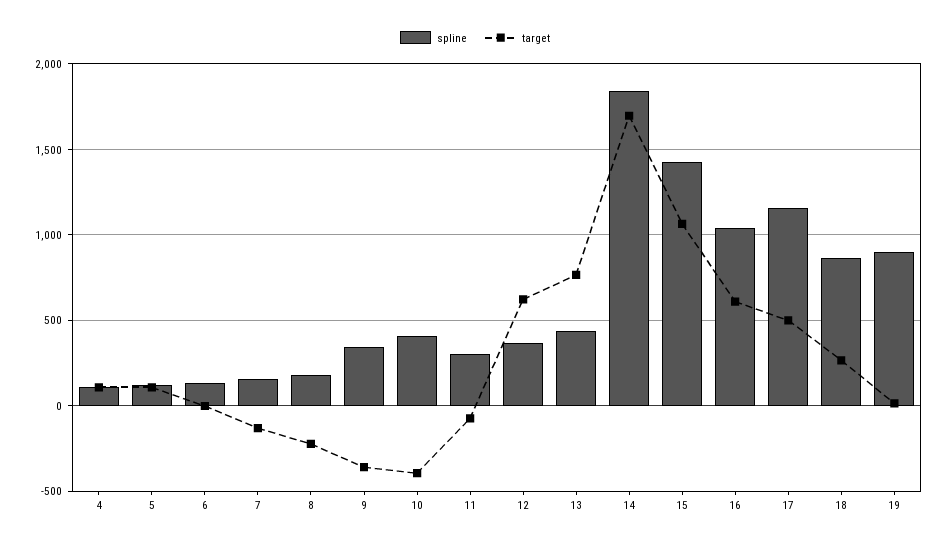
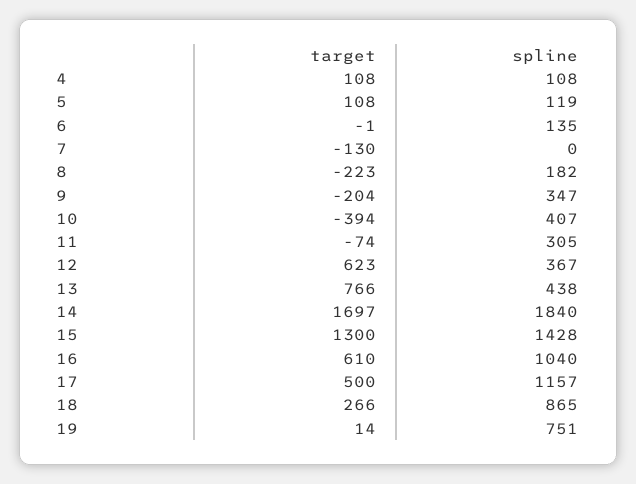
  {
    "spline": {
      "4": 108,
      "5": 119,
      "6": 135,
-     "7": 150,
+     "7": 0,
      "8": 182,
      "9": 347,
      "10": 407,
      "11": 305,
      "12": 367,
      "13": 438,
      "14": 1840,
      "15": 1428,
      "16": 1040,
      "17": 1157,
      "18": 865,
-     "19": 900
+     "19": 751
    },
    "target": {
      "4": 108,
      "5": 108,
      "6": -1,
      "7": -130,
      "8": -223,
-     "9": -350,
+     "9": -204,
      "10": -394,
      "11": -74,
      "12": 623,
      "13": 766,
      "14": 1697,
-     "15": 1050,
+     "15": 1300,
      "16": 610,
      "17": 500,
      "18": 266,
      "19": 14
    }
  }

